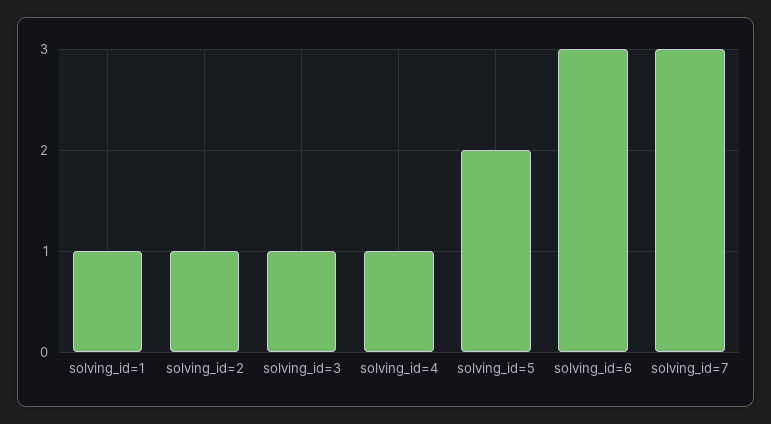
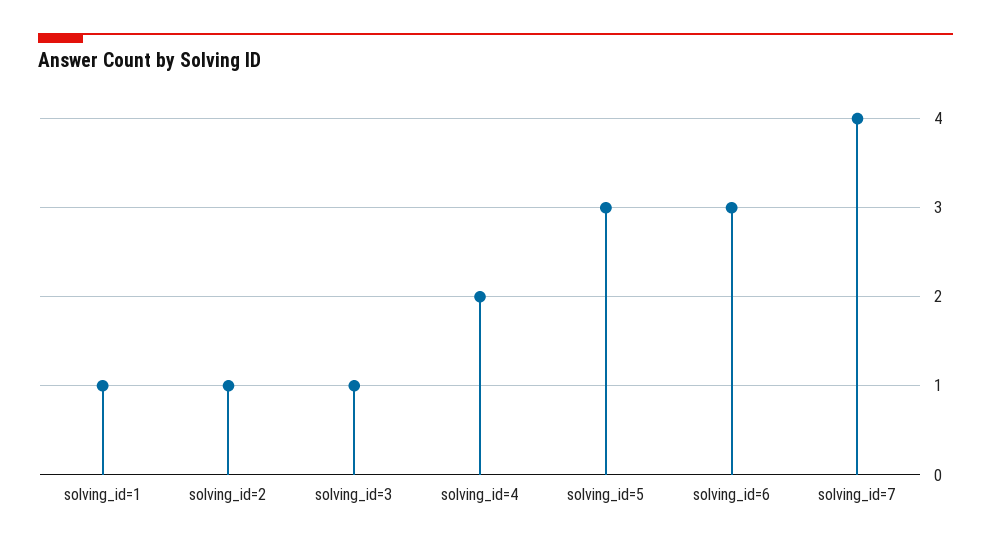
  {
    "solving_id=1": 1,
    "solving_id=2": 1,
    "solving_id=3": 1,
-   "solving_id=4": 1,
+   "solving_id=4": 2,
-   "solving_id=5": 2,
+   "solving_id=5": 3,
    "solving_id=6": 3,
-   "solving_id=7": 3
+   "solving_id=7": 4
  }

